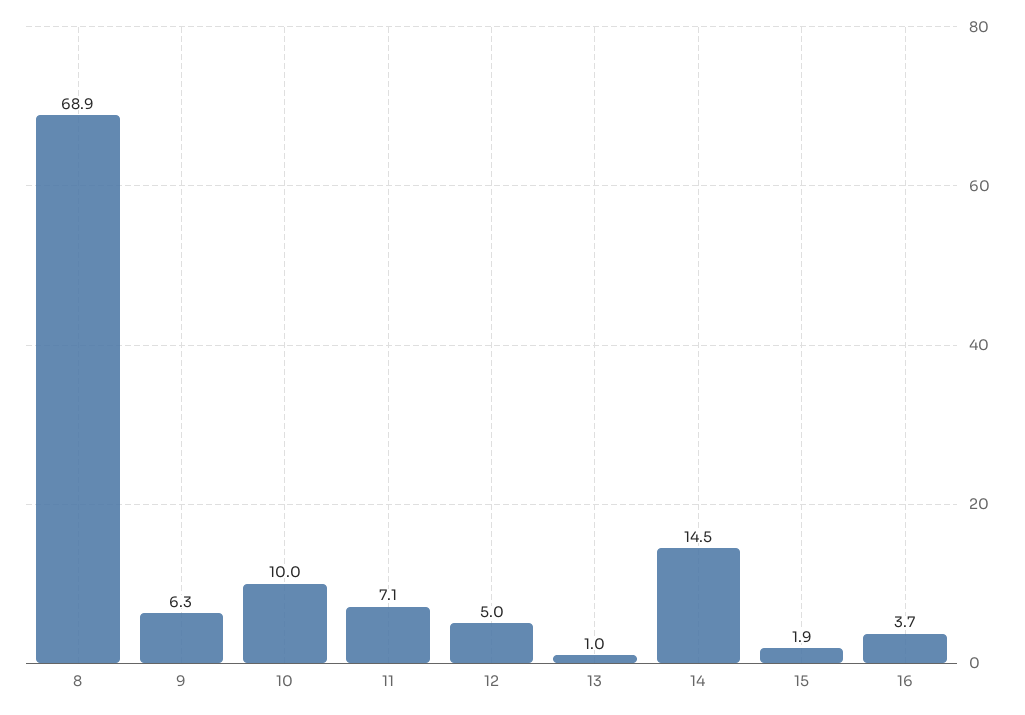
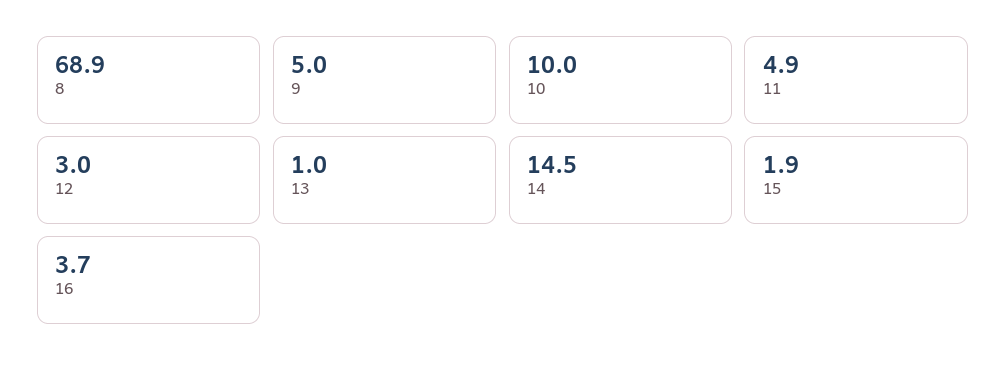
  {
    "8": 68.9,
-   "9": 6.3,
+   "9": 5,
    "10": 10,
-   "11": 7.1,
+   "11": 4.9,
-   "12": 5,
+   "12": 3,
    "13": 1,
    "14": 14.5,
    "15": 1.9,
    "16": 3.7
  }

